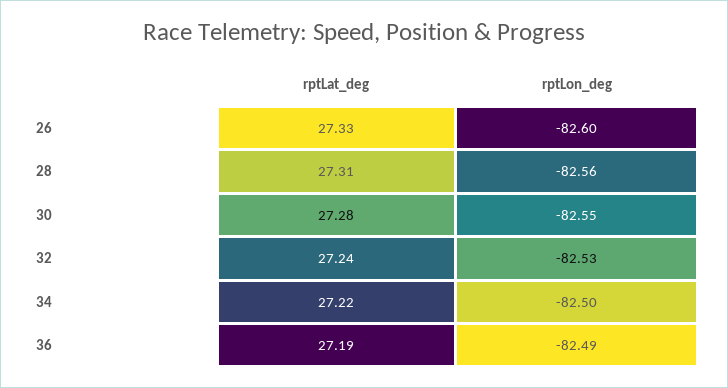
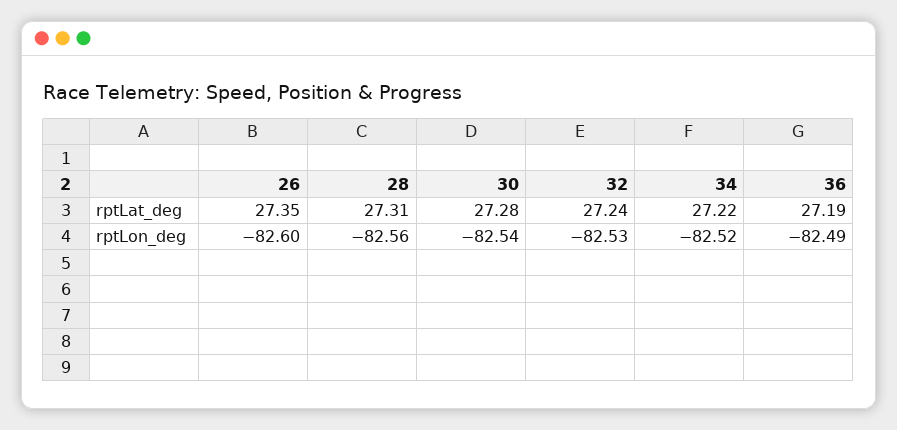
  {
    "rptLat_deg": {
-     "26": 27.33,
+     "26": 27.35,
      "28": 27.31,
      "30": 27.28,
      "32": 27.24,
      "34": 27.22,
      "36": 27.19
    },
    "rptLon_deg": {
      "26": -82.6,
      "28": -82.56,
-     "30": -82.55,
+     "30": -82.54,
      "32": -82.53,
-     "34": -82.5,
+     "34": -82.52,
      "36": -82.49
    }
  }

